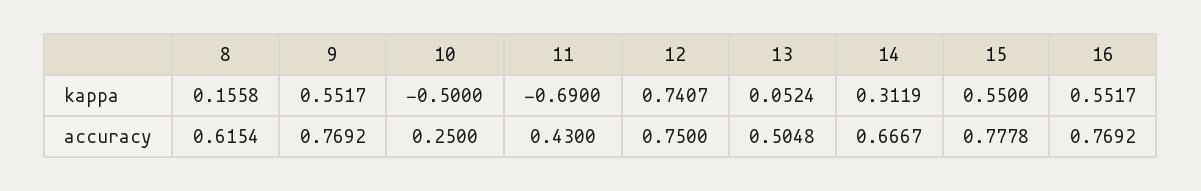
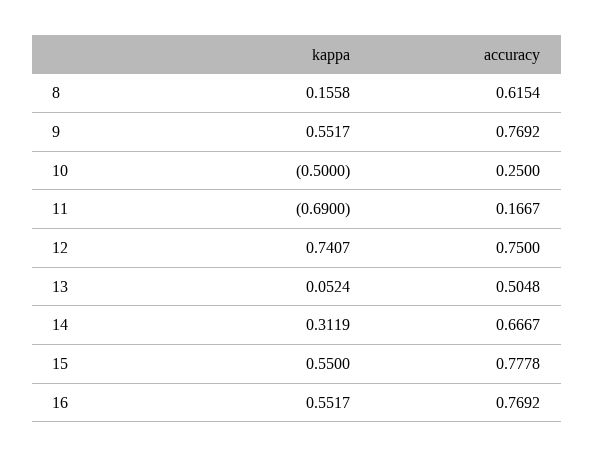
  {
    "8": {
      "kappa": 0.1558,
      "accuracy": 0.6154
    },
    "9": {
      "kappa": 0.5517,
      "accuracy": 0.7692
    },
    "10": {
      "kappa": -0.5,
      "accuracy": 0.25
    },
    "11": {
      "kappa": -0.69,
-     "accuracy": 0.43
+     "accuracy": 0.1667
    },
    "12": {
      "kappa": 0.7407,
      "accuracy": 0.75
    },
    "13": {
      "kappa": 0.0524,
      "accuracy": 0.5048
    },
    "14": {
      "kappa": 0.3119,
      "accuracy": 0.6667
    },
    "15": {
      "kappa": 0.55,
      "accuracy": 0.7778
    },
    "16": {
      "kappa": 0.5517,
      "accuracy": 0.7692
    }
  }

